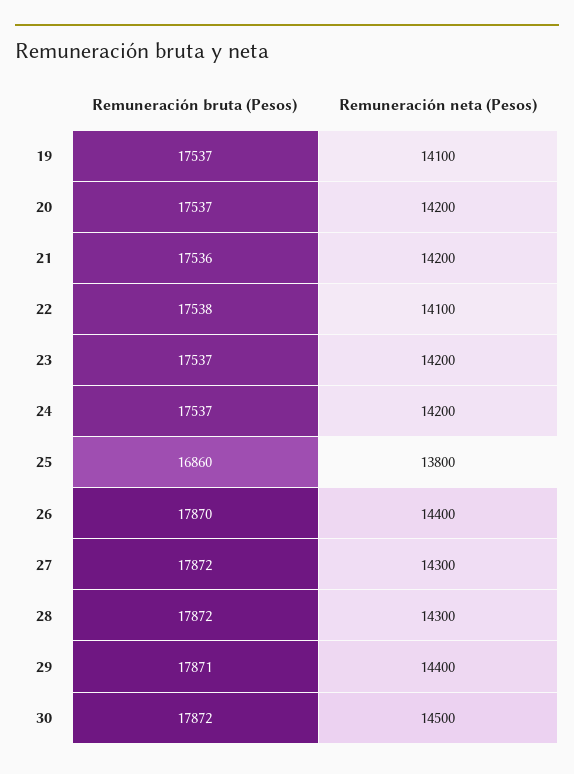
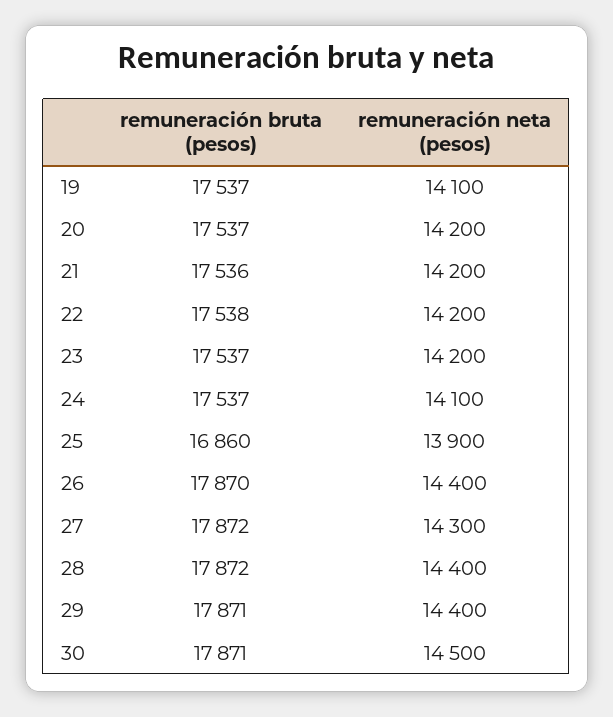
  {
    "Remuneración bruta (Pesos)": {
      "19": 17537,
      "20": 17537,
      "21": 17536,
      "22": 17538,
      "23": 17537,
      "24": 17537,
      "25": 16860,
      "26": 17870,
      "27": 17872,
      "28": 17872,
      "29": 17871,
-     "30": 17872
+     "30": 17871
    },
    "Remuneración neta (Pesos)": {
      "19": 14100,
      "20": 14200,
      "21": 14200,
-     "22": 14100,
+     "22": 14200,
      "23": 14200,
-     "24": 14200,
+     "24": 14100,
-     "25": 13800,
+     "25": 13900,
      "26": 14400,
      "27": 14300,
-     "28": 14300,
+     "28": 14400,
      "29": 14400,
      "30": 14500
    }
  }

